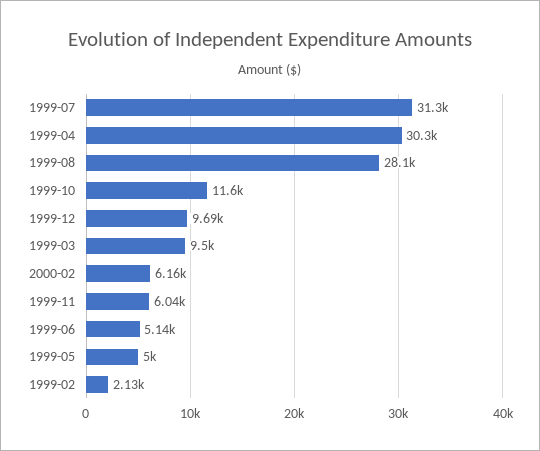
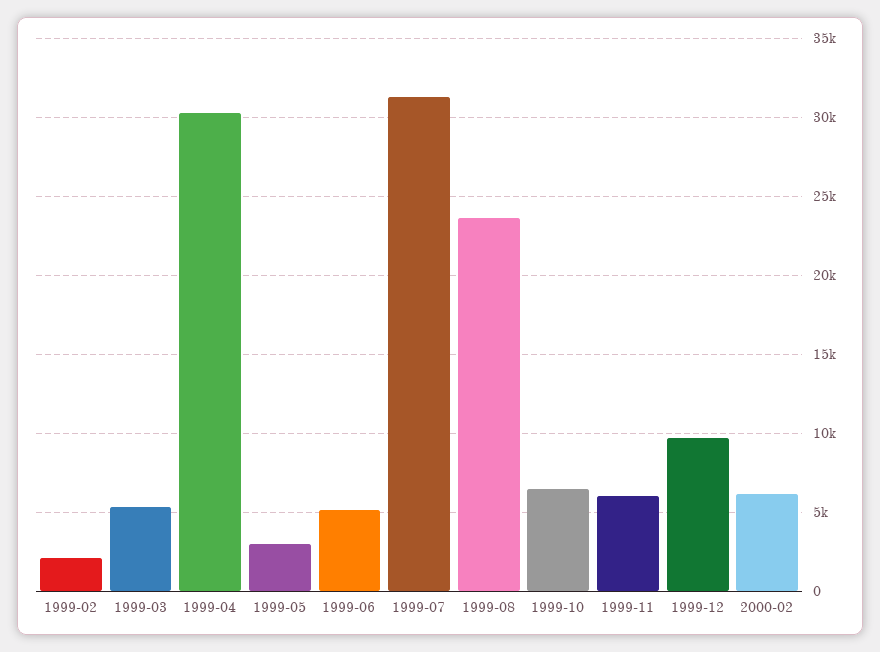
  {
    "1999-07": 31300,
    "1999-04": 30300,
-   "1999-08": 28100,
+   "1999-08": 23500,
-   "1999-10": 11600,
+   "1999-10": 6500,
    "1999-12": 9690,
-   "1999-03": 9500,
+   "1999-03": 5500,
    "2000-02": 6160,
    "1999-11": 6040,
    "1999-06": 5140,
-   "1999-05": 5000,
+   "1999-05": 3000,
    "1999-02": 2130
  }

